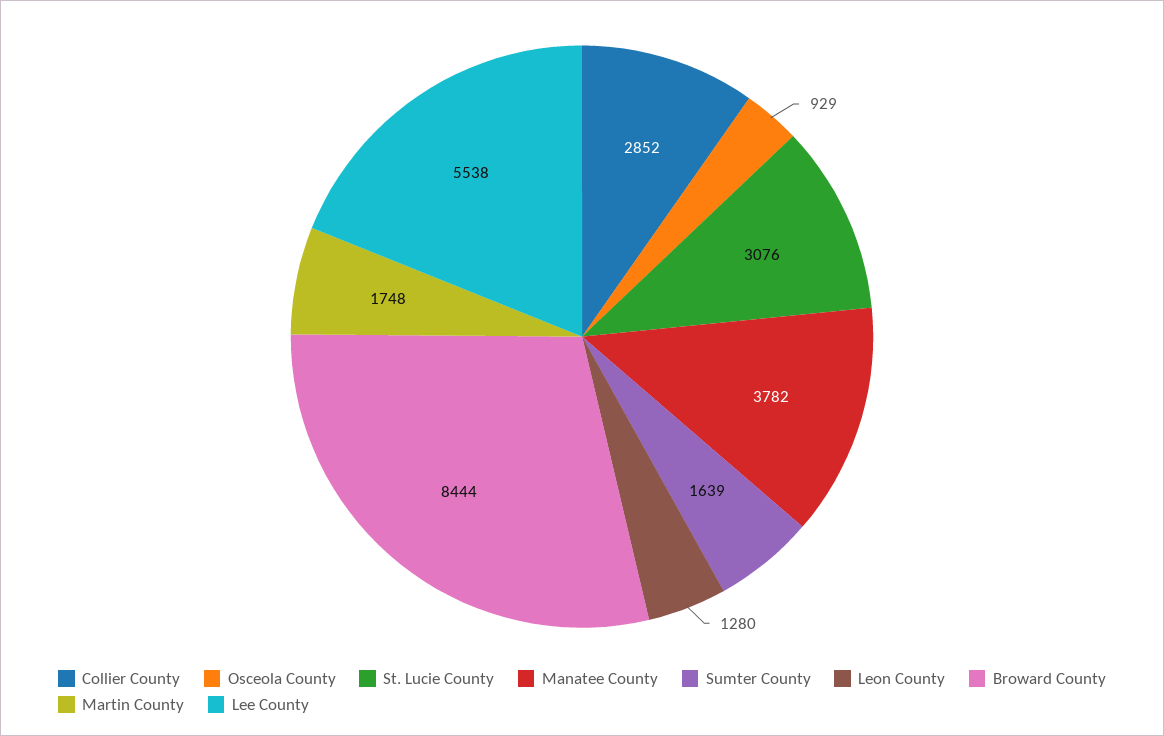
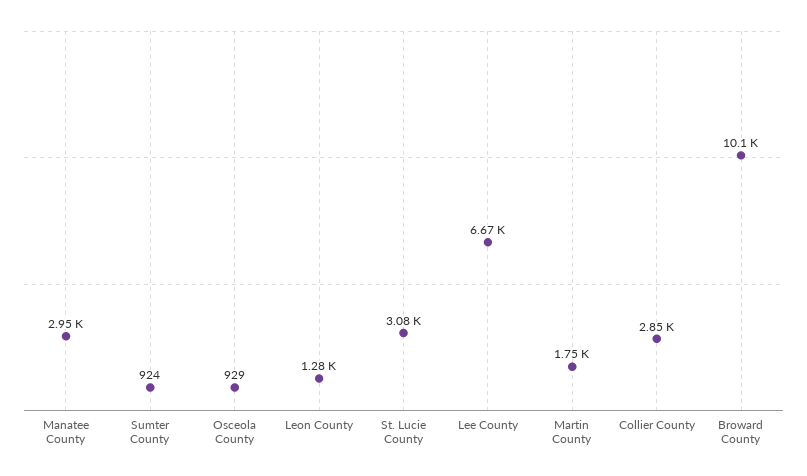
  {
    "Collier County": 2852,
    "Osceola County": 929,
    "St. Lucie County": 3076,
-   "Manatee County": 3782,
+   "Manatee County": 2950,
-   "Sumter County": 1639,
+   "Sumter County": 924,
    "Leon County": 1280,
-   "Broward County": 8444,
+   "Broward County": 10100,
    "Martin County": 1748,
-   "Lee County": 5538
+   "Lee County": 6670
  }

